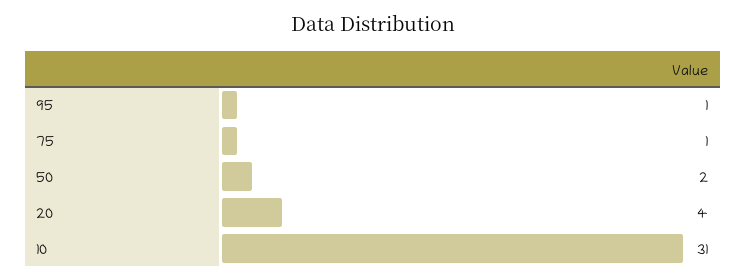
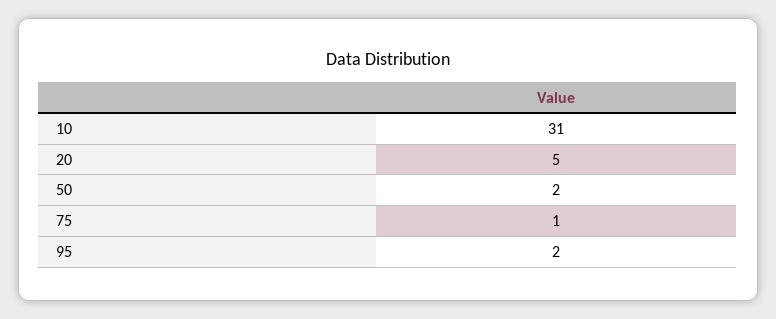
  {
-   "95": 1,
+   "95": 2,
    "75": 1,
    "50": 2,
-   "20": 4,
+   "20": 5,
    "10": 31
  }

